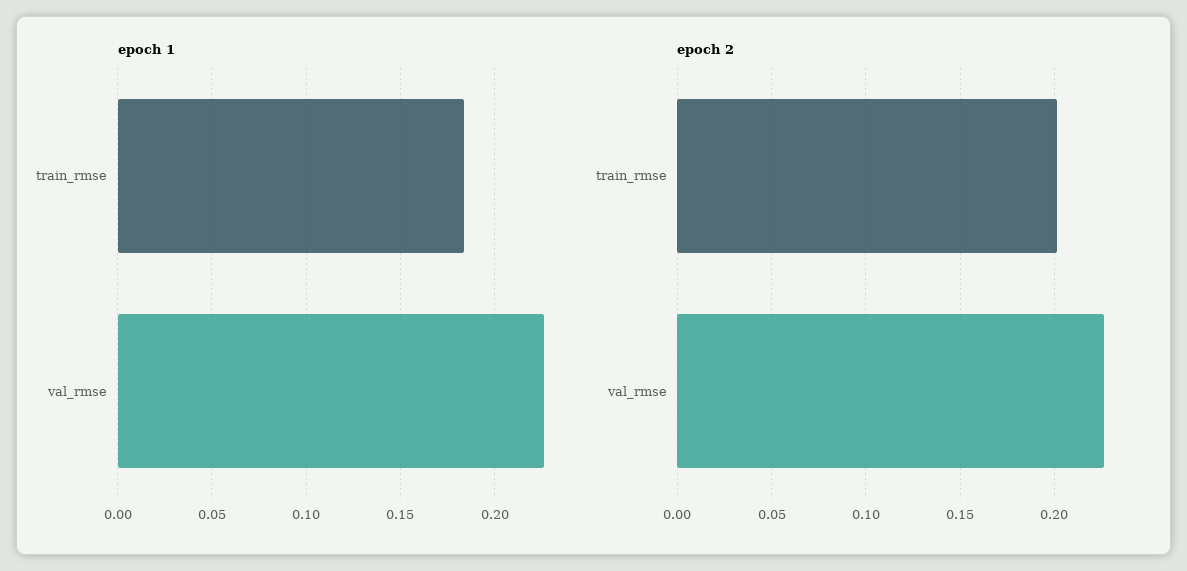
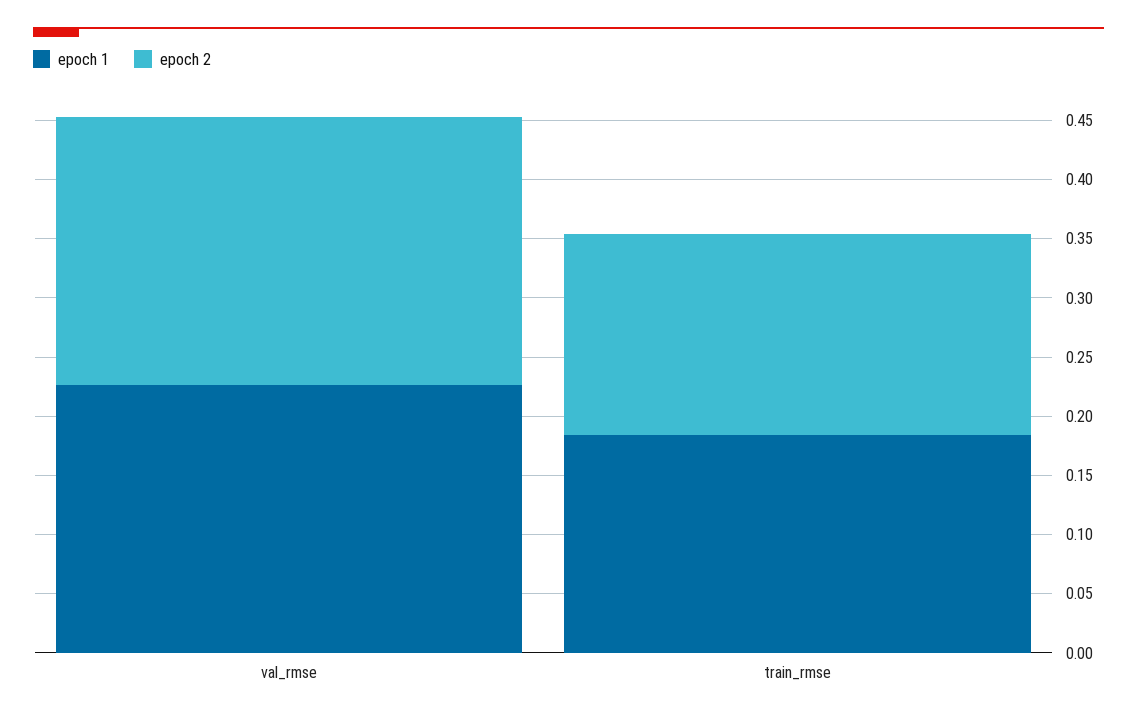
  {
    "epoch 1": {
      "train_rmse": 0.185,
      "val_rmse": 0.225
    },
    "epoch 2": {
-     "train_rmse": 0.2,
+     "train_rmse": 0.17,
      "val_rmse": 0.225
    }
  }

